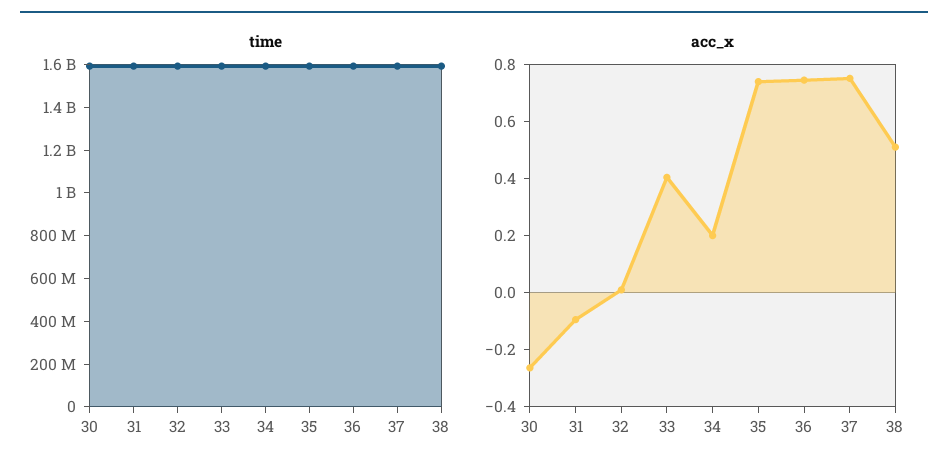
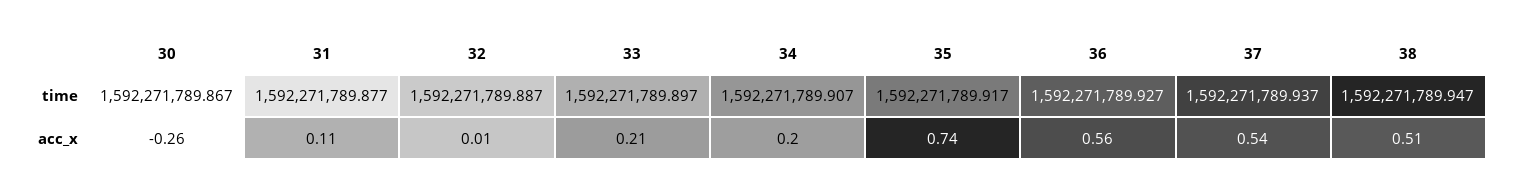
  {
    "time": {
      "30": 1592271789.867,
      "31": 1592271789.877,
      "32": 1592271789.887,
      "33": 1592271789.897,
      "34": 1592271789.907,
      "35": 1592271789.917,
      "36": 1592271789.927,
      "37": 1592271789.937,
      "38": 1592271789.947
    },
    "acc_x": {
      "30": -0.26,
-     "31": -0.1,
+     "31": 0.11,
      "32": 0.01,
-     "33": 0.4,
+     "33": 0.21,
      "34": 0.2,
      "35": 0.74,
-     "36": 0.75,
+     "36": 0.56,
-     "37": 0.75,
+     "37": 0.54,
      "38": 0.51
    }
  }

